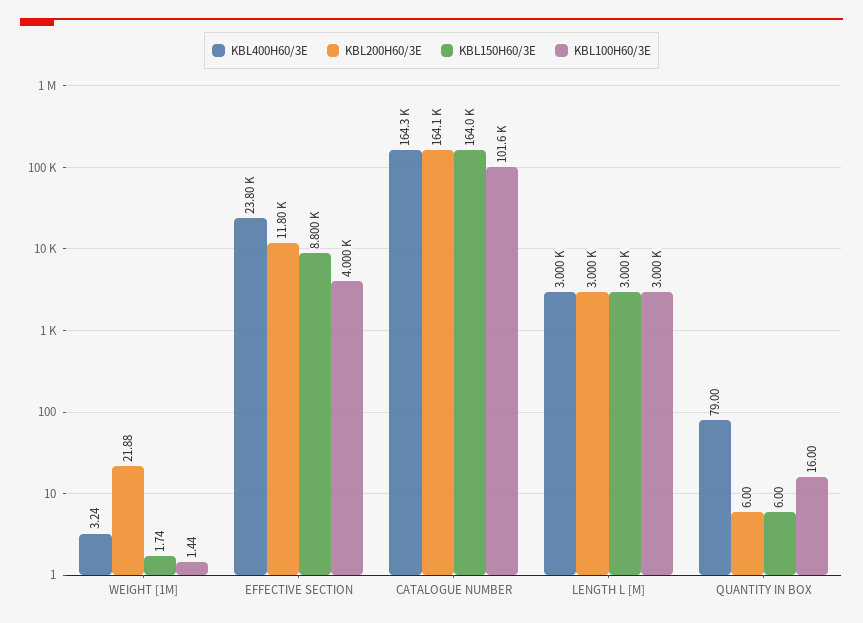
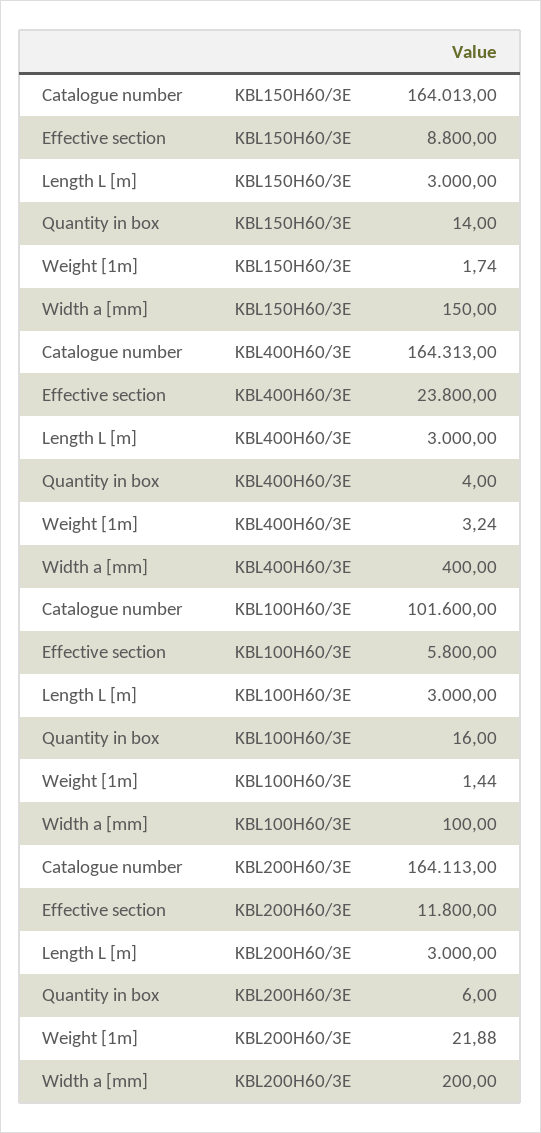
  {
    "KBL400H60/3E": {
      "WEIGHT [1M]": 3.24,
      "EFFECTIVE SECTION": 23800,
      "CATALOGUE NUMBER": 164313,
      "LENGTH L [M]": 3000,
-     "QUANTITY IN BOX": 79
+     "QUANTITY IN BOX": 4,
+     "Width a [mm]": 400
    },
    "KBL200H60/3E": {
      "WEIGHT [1M]": 21.88,
      "EFFECTIVE SECTION": 11800,
      "CATALOGUE NUMBER": 164113,
      "LENGTH L [M]": 3000,
-     "QUANTITY IN BOX": 6
+     "QUANTITY IN BOX": 6,
+     "Width a [mm]": 200
    },
    "KBL150H60/3E": {
      "WEIGHT [1M]": 1.74,
      "EFFECTIVE SECTION": 8800,
      "CATALOGUE NUMBER": 164013,
      "LENGTH L [M]": 3000,
-     "QUANTITY IN BOX": 6
+     "QUANTITY IN BOX": 14,
+     "Width a [mm]": 150
    },
    "KBL100H60/3E": {
      "WEIGHT [1M]": 1.44,
-     "EFFECTIVE SECTION": 4000,
+     "EFFECTIVE SECTION": 5800,
      "CATALOGUE NUMBER": 101600,
      "LENGTH L [M]": 3000,
-     "QUANTITY IN BOX": 16
+     "QUANTITY IN BOX": 16,
+     "Width a [mm]": 100
    }
  }

